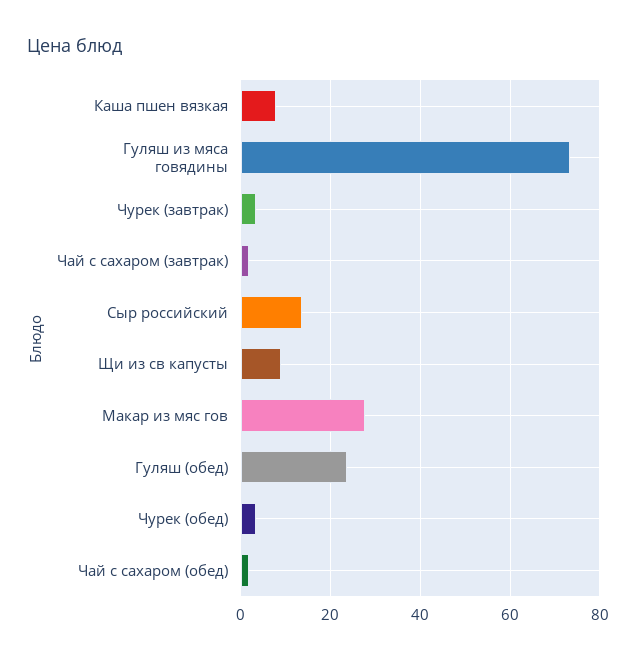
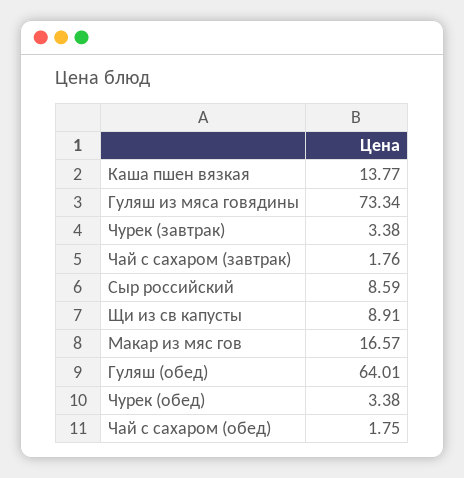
  {
-   "Каша пшен вязкая": 8,
+   "Каша пшен вязкая": 13.77,
    "Гуляш из мяса говядины": 73.34,
    "Чурек (завтрак)": 3.38,
    "Чай с сахаром (завтрак)": 1.76,
-   "Сыр российский": 14,
+   "Сыр российский": 8.59,
    "Щи из св капусты": 8.91,
-   "Макар из мяс гов": 28,
+   "Макар из мяс гов": 16.57,
-   "Гуляш (обед)": 24,
+   "Гуляш (обед)": 64.01,
    "Чурек (обед)": 3.38,
    "Чай с сахаром (обед)": 1.75
  }

